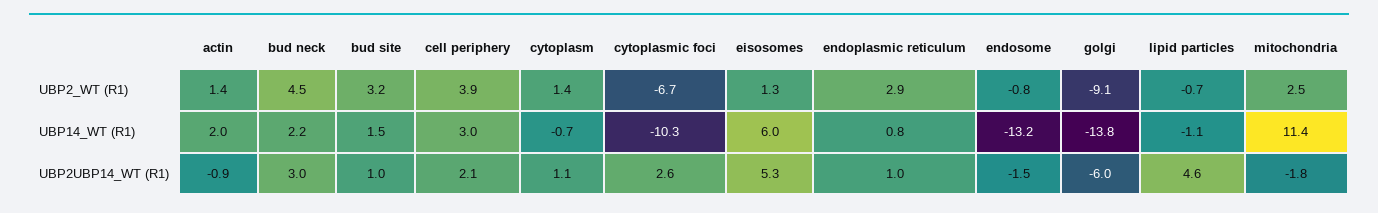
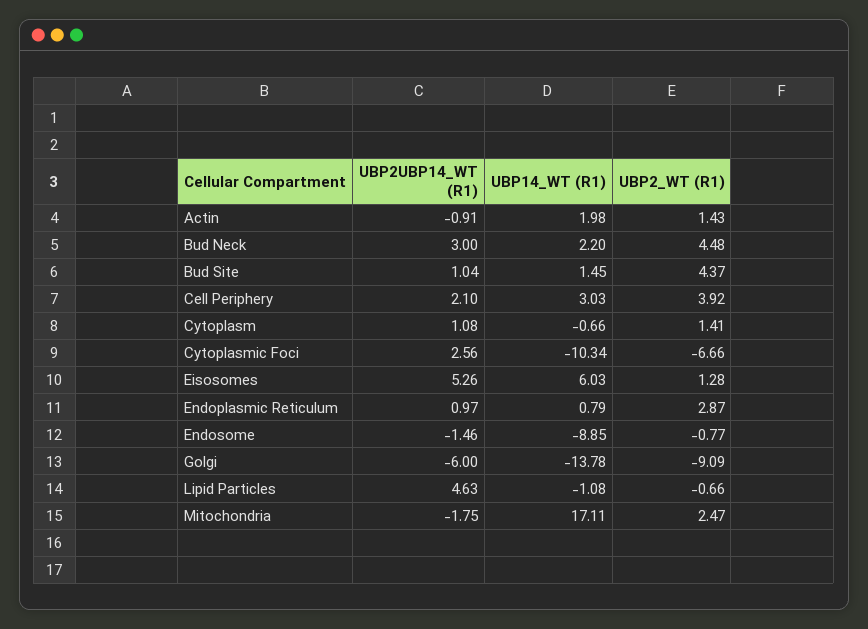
  {
    "actin": {
      "UBP2_WT (R1)": 1.43,
      "UBP14_WT (R1)": 1.98,
      "UBP2UBP14_WT (R1)": -0.91
    },
    "bud neck": {
      "UBP2_WT (R1)": 4.48,
      "UBP14_WT (R1)": 2.2,
      "UBP2UBP14_WT (R1)": 3
    },
    "bud site": {
-     "UBP2_WT (R1)": 3.2,
+     "UBP2_WT (R1)": 4.37,
      "UBP14_WT (R1)": 1.45,
      "UBP2UBP14_WT (R1)": 1.04
    },
    "cell periphery": {
      "UBP2_WT (R1)": 3.92,
      "UBP14_WT (R1)": 3.03,
      "UBP2UBP14_WT (R1)": 2.1
    },
    "cytoplasm": {
      "UBP2_WT (R1)": 1.41,
      "UBP14_WT (R1)": -0.66,
      "UBP2UBP14_WT (R1)": 1.08
    },
    "cytoplasmic foci": {
      "UBP2_WT (R1)": -6.66,
      "UBP14_WT (R1)": -10.34,
      "UBP2UBP14_WT (R1)": 2.56
    },
    "eisosomes": {
      "UBP2_WT (R1)": 1.28,
      "UBP14_WT (R1)": 6.03,
      "UBP2UBP14_WT (R1)": 5.26
    },
    "endoplasmic reticulum": {
      "UBP2_WT (R1)": 2.87,
      "UBP14_WT (R1)": 0.79,
      "UBP2UBP14_WT (R1)": 0.97
    },
    "endosome": {
      "UBP2_WT (R1)": -0.77,
-     "UBP14_WT (R1)": -13.2,
+     "UBP14_WT (R1)": -8.85,
      "UBP2UBP14_WT (R1)": -1.46
    },
    "golgi": {
      "UBP2_WT (R1)": -9.09,
      "UBP14_WT (R1)": -13.78,
      "UBP2UBP14_WT (R1)": -6
    },
    "lipid particles": {
      "UBP2_WT (R1)": -0.66,
      "UBP14_WT (R1)": -1.08,
      "UBP2UBP14_WT (R1)": 4.63
    },
    "mitochondria": {
      "UBP2_WT (R1)": 2.47,
-     "UBP14_WT (R1)": 11.4,
+     "UBP14_WT (R1)": 17.11,
      "UBP2UBP14_WT (R1)": -1.75
    }
  }

